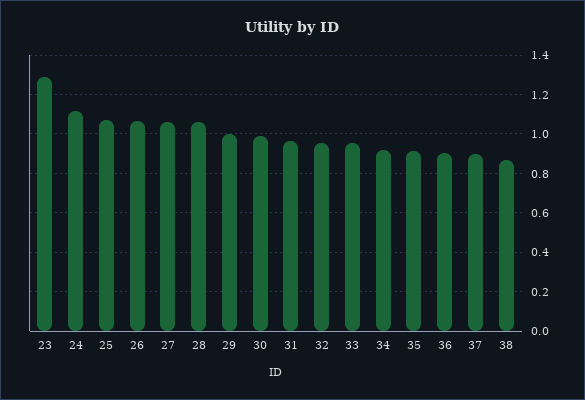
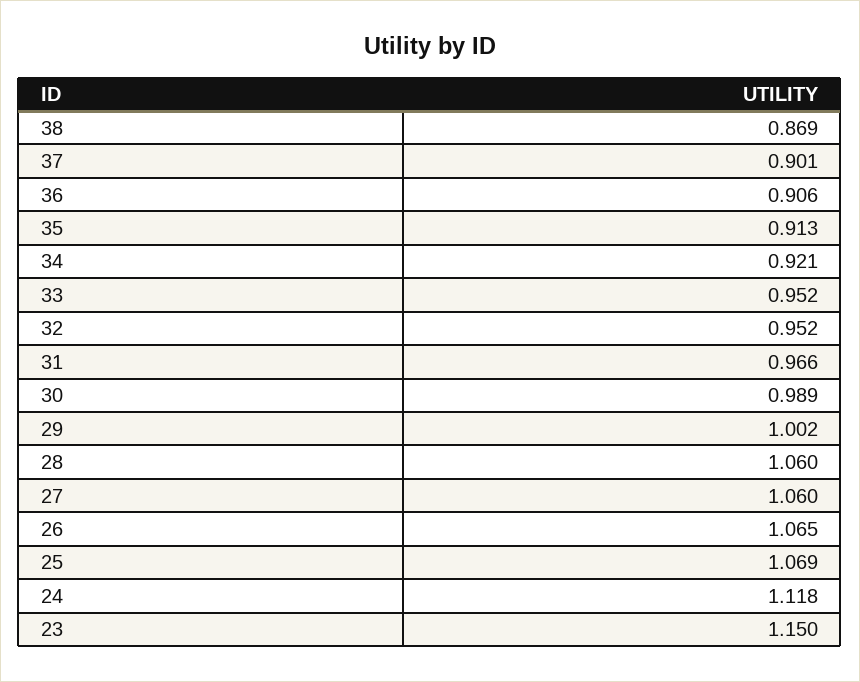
  {
-   "23": 1.3,
+   "23": 1.15,
    "24": 1.118,
    "25": 1.069,
    "26": 1.065,
    "27": 1.06,
    "28": 1.06,
    "29": 1.002,
    "30": 0.989,
    "31": 0.966,
    "32": 0.952,
    "33": 0.952,
    "34": 0.921,
    "35": 0.913,
    "36": 0.906,
    "37": 0.901,
    "38": 0.869
  }

